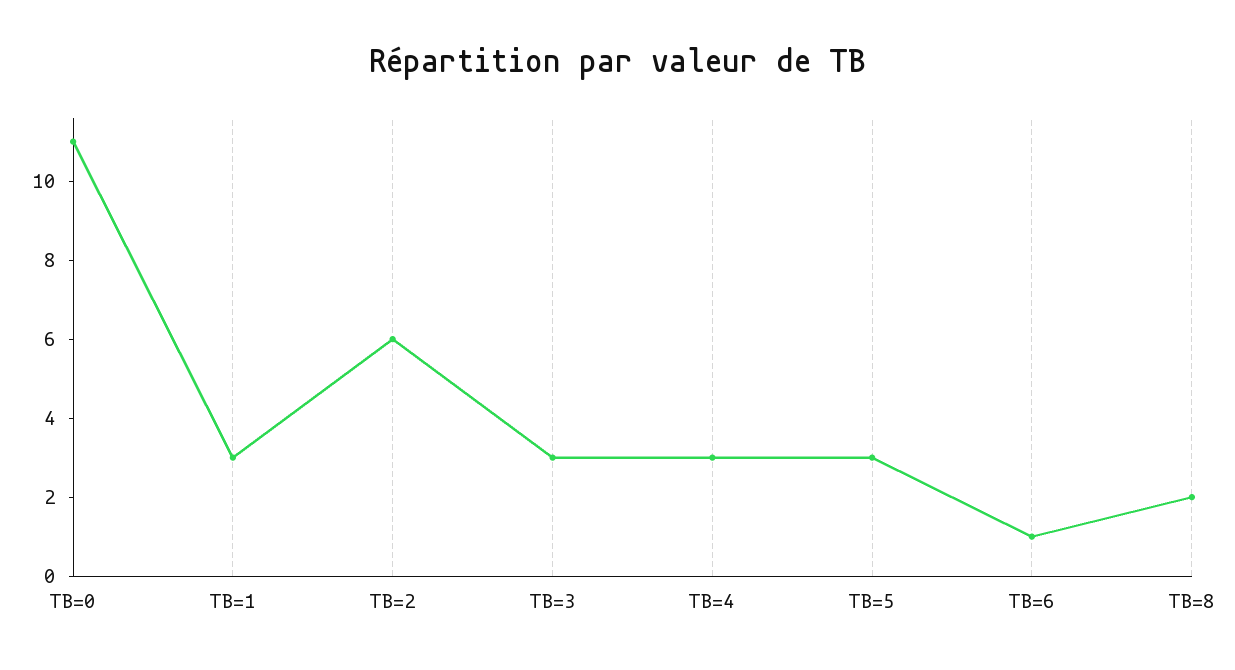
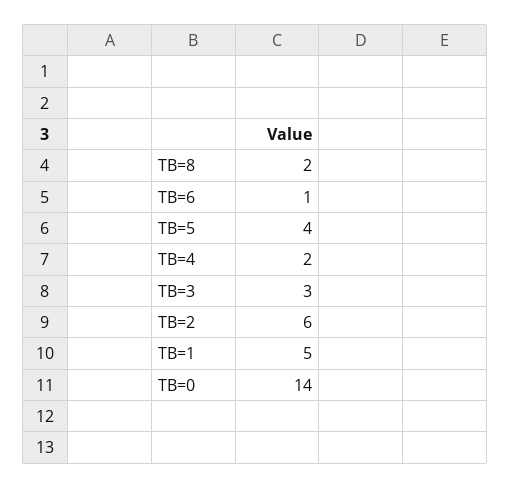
  {
-   "TB=0": 11,
+   "TB=0": 14,
-   "TB=1": 3,
+   "TB=1": 5,
    "TB=2": 6,
    "TB=3": 3,
-   "TB=4": 3,
+   "TB=4": 2,
-   "TB=5": 3,
+   "TB=5": 4,
    "TB=6": 1,
    "TB=8": 2
  }

